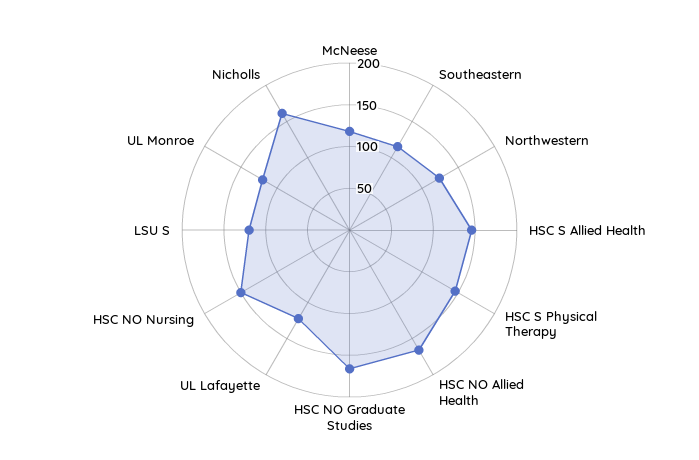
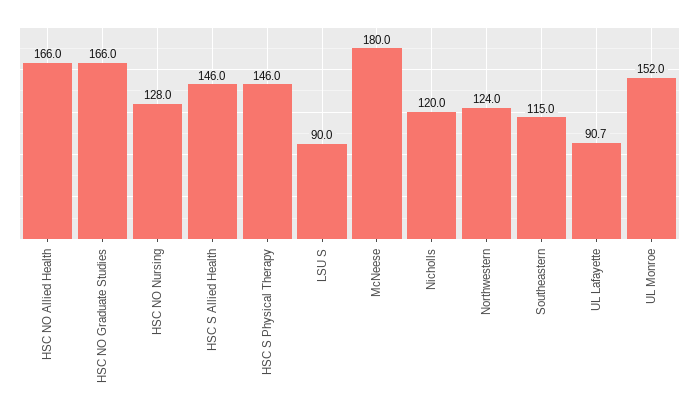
  {
-   "McNeese": 120,
+   "McNeese": 180,
    "Southeastern": 115,
    "Northwestern": 124,
    "HSC S Allied Health": 146,
    "HSC S Physical Therapy": 146,
    "HSC NO Allied Health": 166,
    "HSC NO Graduate Studies": 166,
-   "UL Lafayette": 120,
+   "UL Lafayette": 90.7,
-   "HSC NO Nursing": 150,
+   "HSC NO Nursing": 128,
-   "LSU S": 120,
+   "LSU S": 90,
-   "UL Monroe": 120,
+   "UL Monroe": 152,
-   "Nicholls": 160
+   "Nicholls": 120
  }

